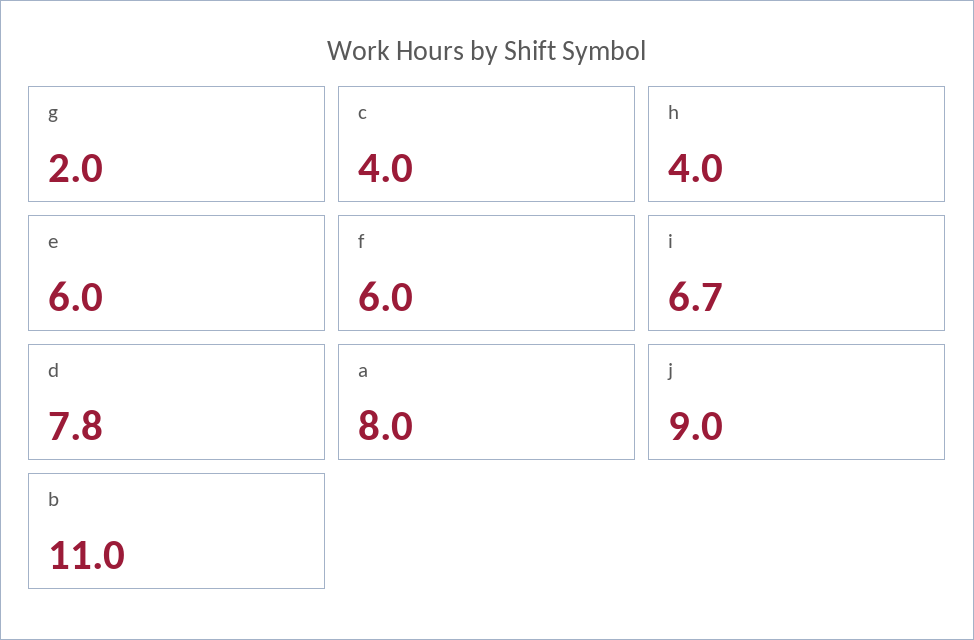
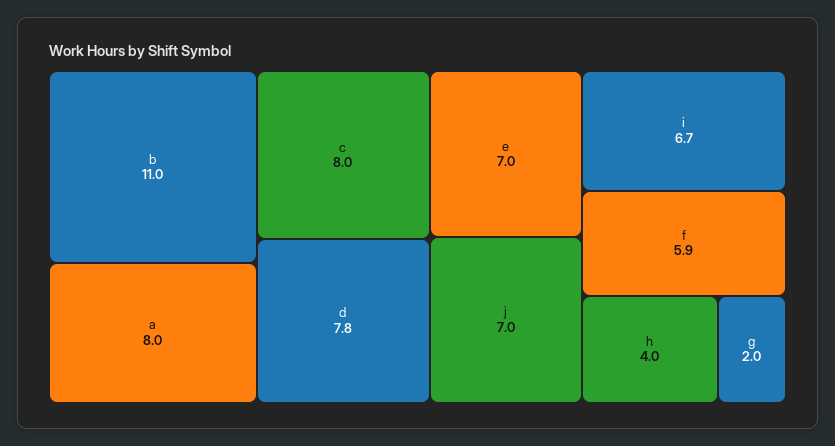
  {
    "g": 2,
-   "c": 4,
+   "c": 8,
    "h": 4,
-   "e": 6,
+   "e": 7,
-   "f": 6,
+   "f": 5.9,
    "i": 6.7,
    "d": 7.8,
    "a": 8,
-   "j": 9,
+   "j": 7,
    "b": 11
  }

